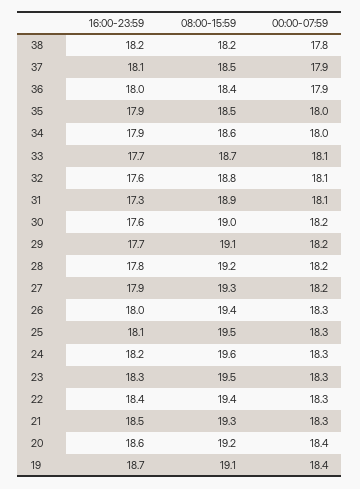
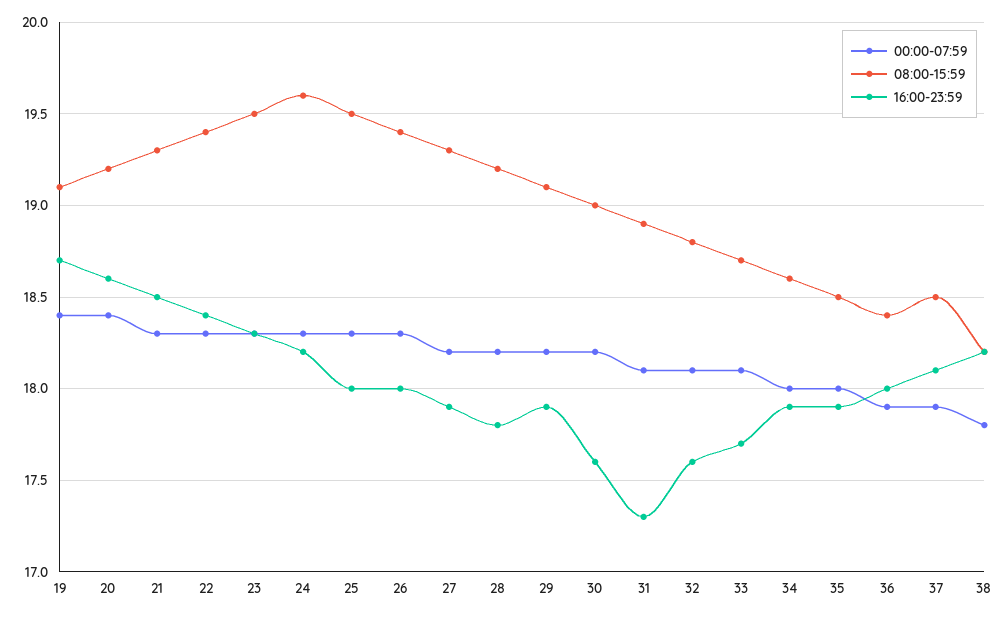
  {
    "16:00-23:59": {
      "38": 18.2,
      "37": 18.1,
      "36": 18,
      "35": 17.9,
      "34": 17.9,
      "33": 17.7,
      "32": 17.6,
      "31": 17.3,
      "30": 17.6,
-     "29": 17.7,
+     "29": 17.9,
      "28": 17.8,
      "27": 17.9,
      "26": 18,
-     "25": 18.1,
+     "25": 18,
      "24": 18.2,
      "23": 18.3,
      "22": 18.4,
      "21": 18.5,
      "20": 18.6,
      "19": 18.7
    },
    "08:00-15:59": {
      "38": 18.2,
      "37": 18.5,
      "36": 18.4,
      "35": 18.5,
      "34": 18.6,
      "33": 18.7,
      "32": 18.8,
      "31": 18.9,
      "30": 19,
      "29": 19.1,
      "28": 19.2,
      "27": 19.3,
      "26": 19.4,
      "25": 19.5,
      "24": 19.6,
      "23": 19.5,
      "22": 19.4,
      "21": 19.3,
      "20": 19.2,
      "19": 19.1
    },
    "00:00-07:59": {
      "38": 17.8,
      "37": 17.9,
      "36": 17.9,
      "35": 18,
      "34": 18,
      "33": 18.1,
      "32": 18.1,
      "31": 18.1,
      "30": 18.2,
      "29": 18.2,
      "28": 18.2,
      "27": 18.2,
      "26": 18.3,
      "25": 18.3,
      "24": 18.3,
      "23": 18.3,
      "22": 18.3,
      "21": 18.3,
      "20": 18.4,
      "19": 18.4
    }
  }

